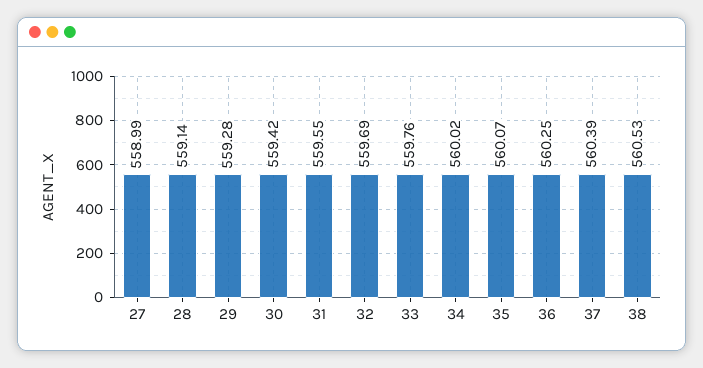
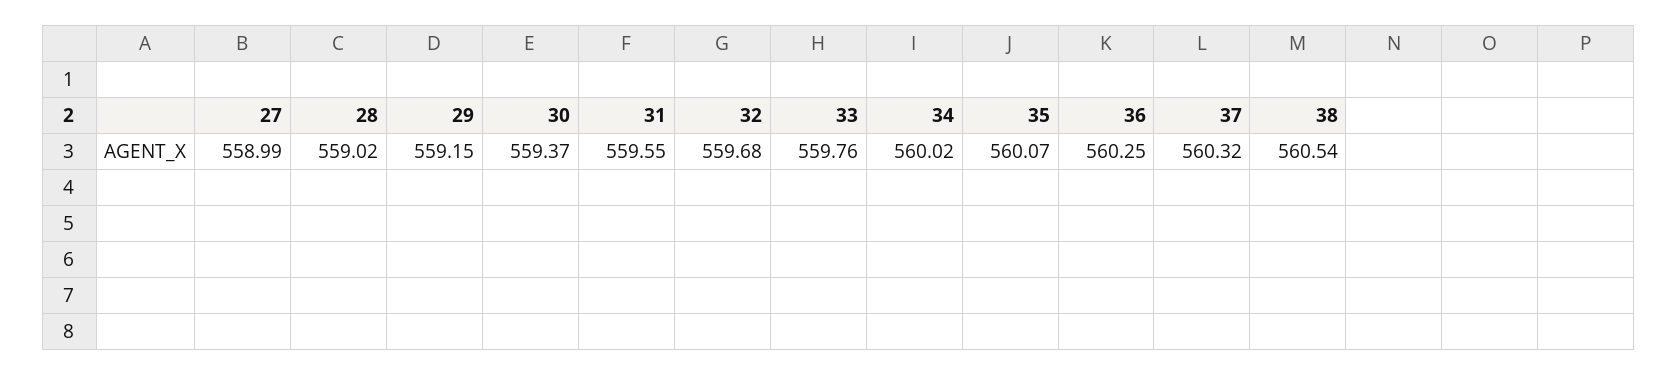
  {
    "27": 558.99,
-   "28": 559.14,
+   "28": 559.02,
-   "29": 559.28,
+   "29": 559.15,
-   "30": 559.42,
+   "30": 559.37,
    "31": 559.55,
-   "32": 559.69,
+   "32": 559.68,
    "33": 559.76,
    "34": 560.02,
    "35": 560.07,
    "36": 560.25,
-   "37": 560.39,
+   "37": 560.32,
-   "38": 560.53
+   "38": 560.54
  }

